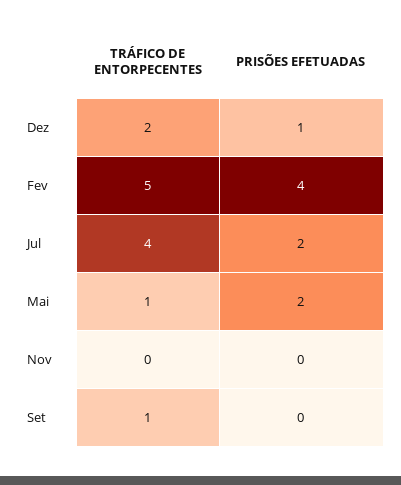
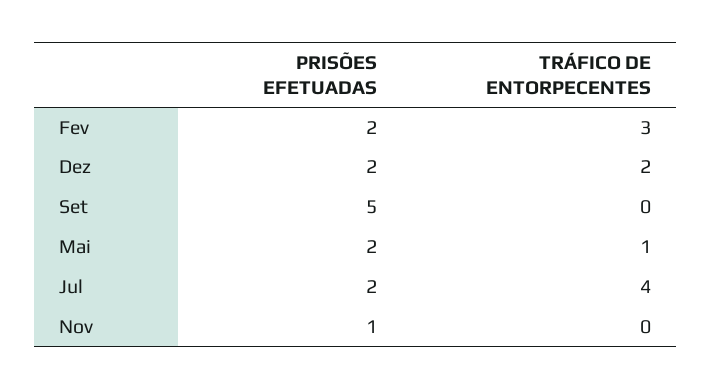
  {
    "TRÁFICO DE ENTORPECENTES": {
      "Dez": 2,
-     "Fev": 5,
+     "Fev": 3,
      "Jul": 4,
      "Mai": 1,
      "Nov": 0,
-     "Set": 1
+     "Set": 0
    },
    "PRISÕES EFETUADAS": {
-     "Dez": 1,
+     "Dez": 2,
-     "Fev": 4,
+     "Fev": 2,
      "Jul": 2,
      "Mai": 2,
-     "Nov": 0,
+     "Nov": 1,
-     "Set": 0
+     "Set": 5
    }
  }

